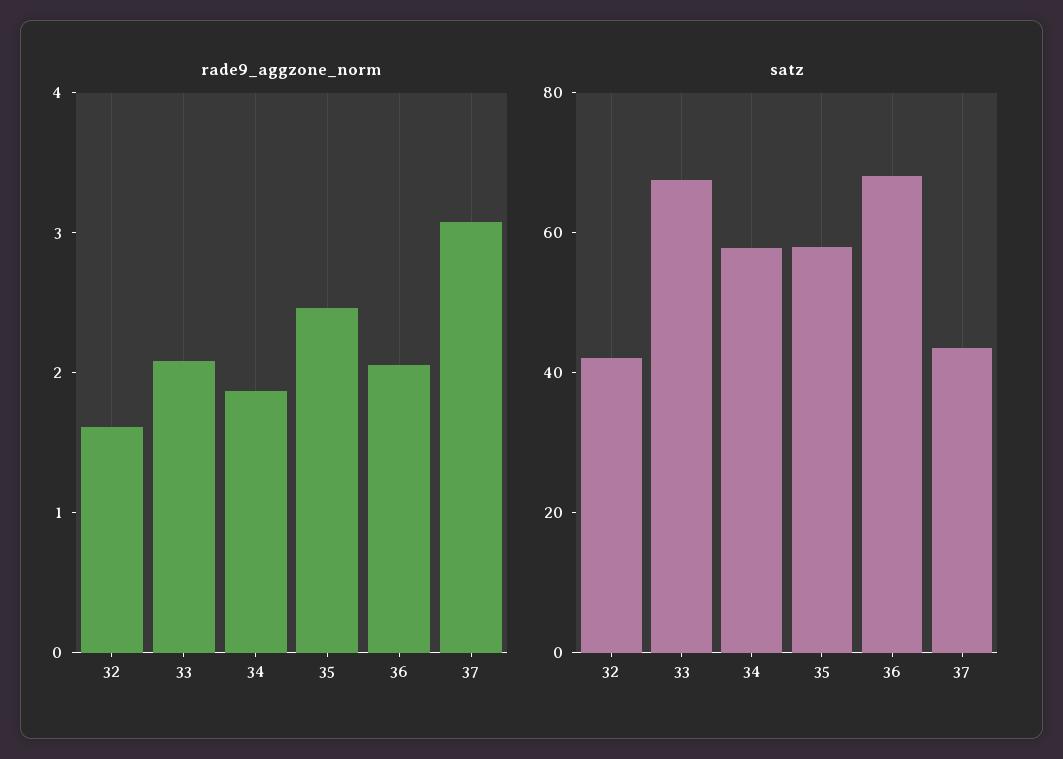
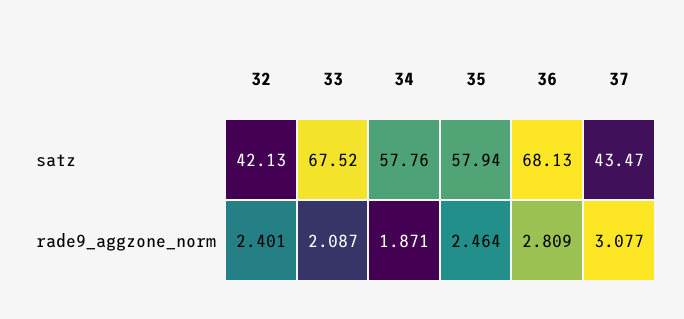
  {
    "rade9_aggzone_norm": {
-     "32": 1.6,
+     "32": 2.401,
      "33": 2.087,
      "34": 1.871,
      "35": 2.464,
-     "36": 2,
+     "36": 2.809,
      "37": 3.077
    },
    "satz": {
      "32": 42.13,
      "33": 67.52,
      "34": 57.76,
      "35": 57.94,
      "36": 68.13,
      "37": 43.47
    }
  }

